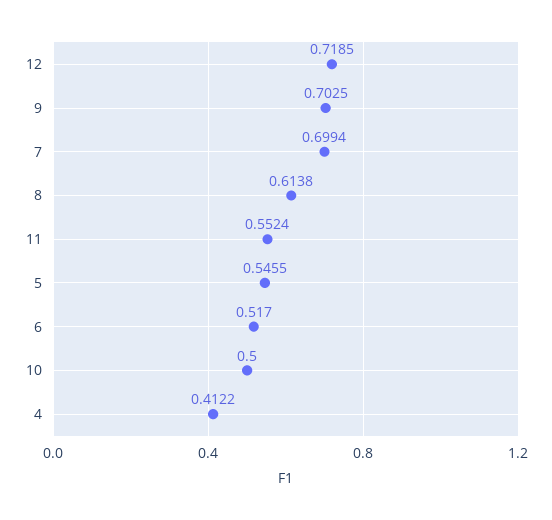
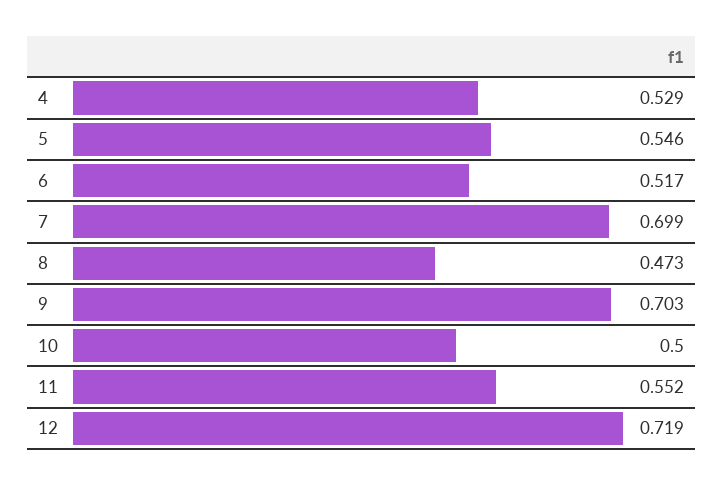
  {
    "12": 0.7185,
    "9": 0.7025,
    "7": 0.6994,
-   "8": 0.6138,
+   "8": 0.473,
    "11": 0.5524,
    "5": 0.5455,
    "6": 0.517,
    "10": 0.5,
-   "4": 0.4122
+   "4": 0.529
  }

